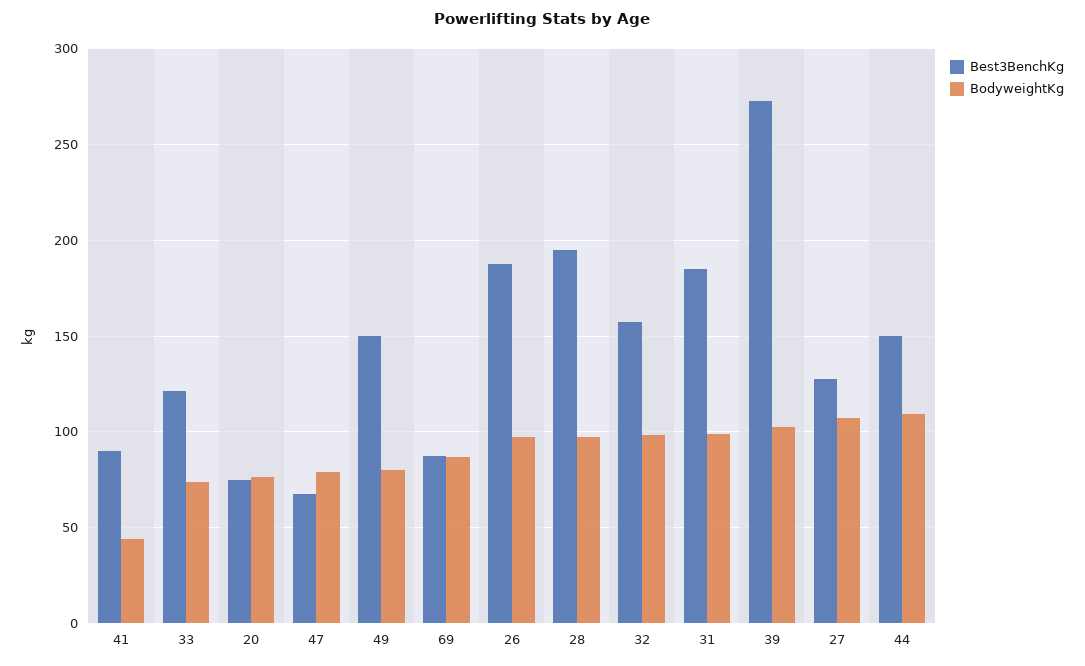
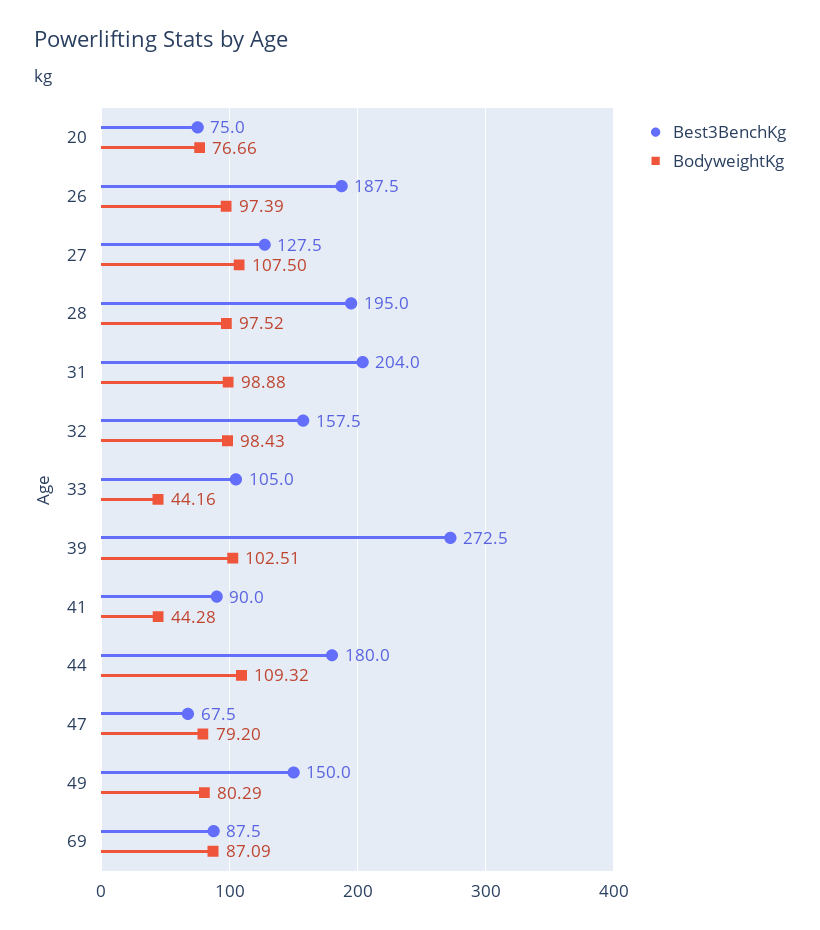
  {
    "Best3BenchKg": {
      "41": 90,
-     "33": 120,
+     "33": 105,
      "20": 75,
      "47": 67.5,
      "49": 150,
      "69": 87.5,
      "26": 187.5,
      "28": 195,
      "32": 157.5,
-     "31": 185,
+     "31": 204,
      "39": 272.5,
      "27": 127.5,
-     "44": 150
+     "44": 180
    },
    "BodyweightKg": {
      "41": 44.28,
-     "33": 75,
+     "33": 44.16,
      "20": 76.66,
      "47": 79.2,
      "49": 80.29,
      "69": 87.09,
      "26": 97.39,
      "28": 97.52,
      "32": 98.43,
      "31": 98.88,
      "39": 102.51,
      "27": 107.5,
      "44": 109.32
    }
  }

